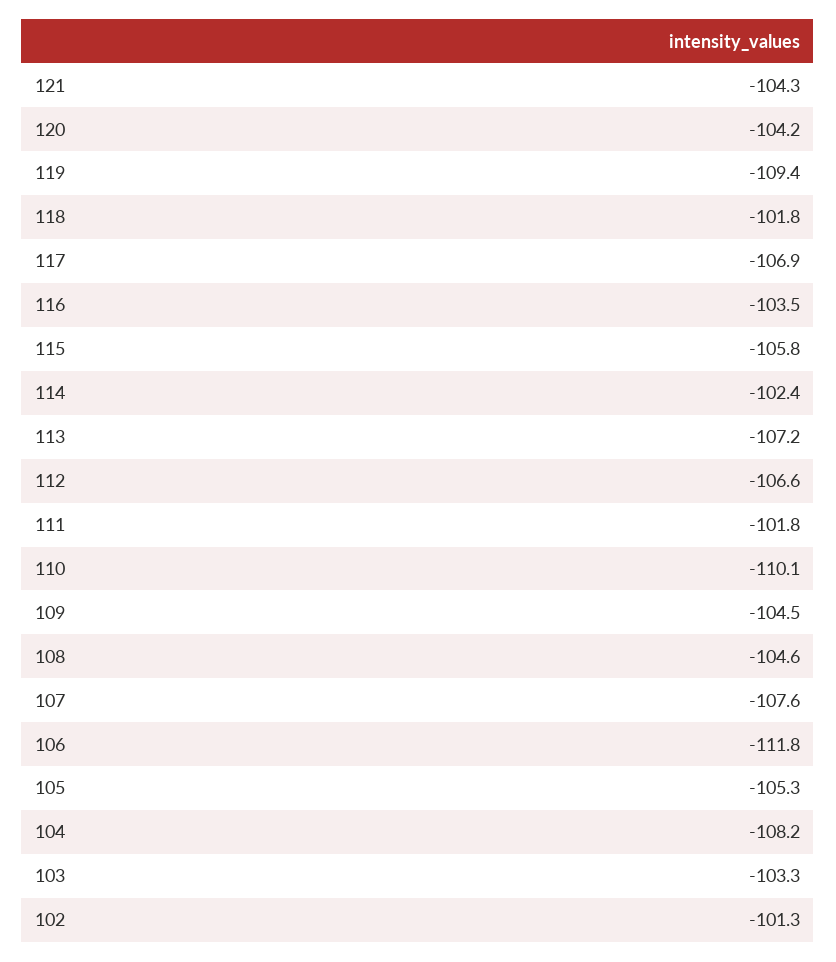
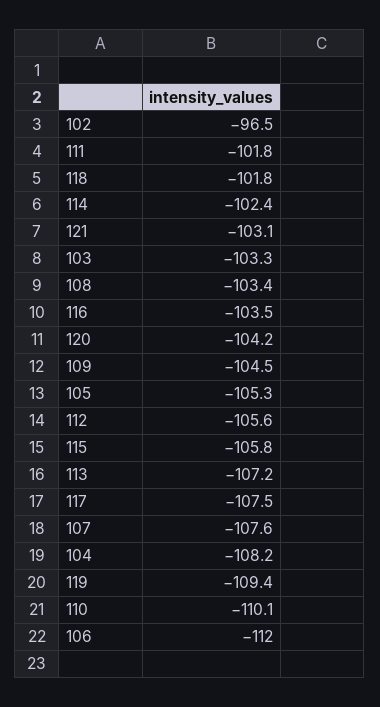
  {
-   "121": -104.3,
+   "121": -103.1,
    "120": -104.2,
    "119": -109.4,
    "118": -101.8,
-   "117": -106.9,
+   "117": -107.5,
    "116": -103.5,
    "115": -105.8,
    "114": -102.4,
    "113": -107.2,
-   "112": -106.6,
+   "112": -105.6,
    "111": -101.8,
    "110": -110.1,
    "109": -104.5,
-   "108": -104.6,
+   "108": -103.4,
    "107": -107.6,
-   "106": -111.8,
+   "106": -112,
    "105": -105.3,
    "104": -108.2,
    "103": -103.3,
-   "102": -101.3
+   "102": -96.5
  }

